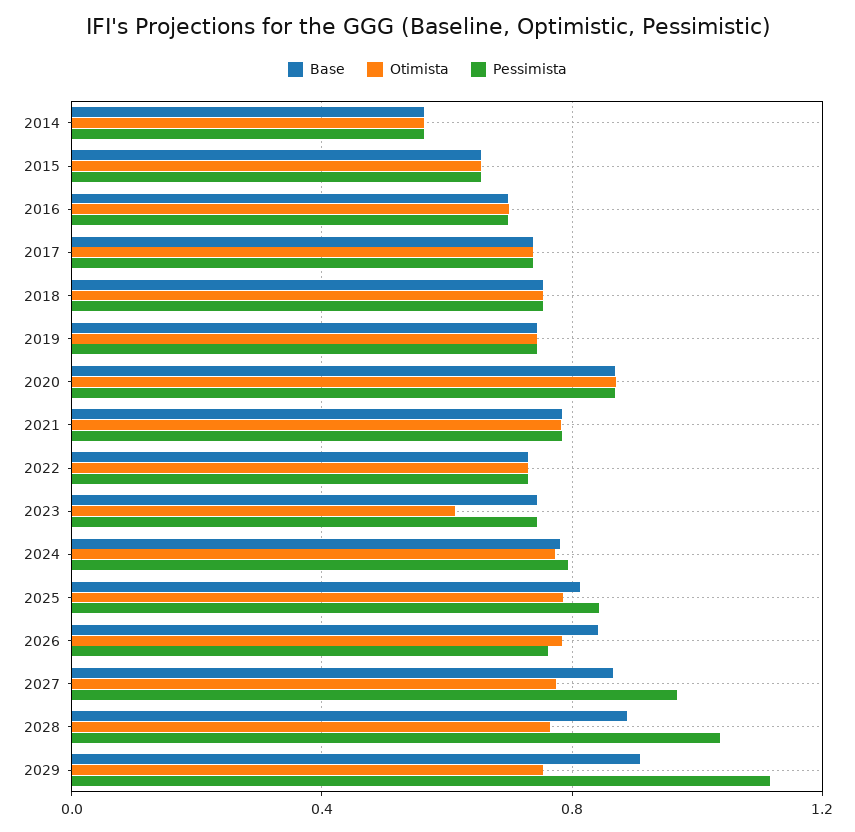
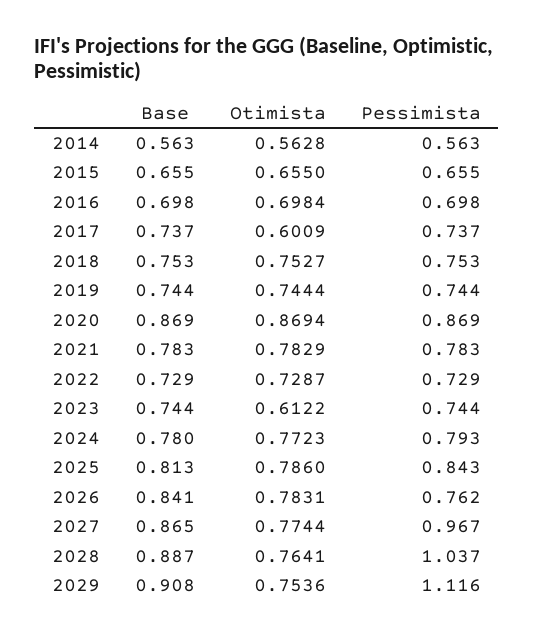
  {
    "Base": {
      "2014": 0.563,
      "2015": 0.655,
      "2016": 0.698,
      "2017": 0.737,
      "2018": 0.753,
      "2019": 0.744,
      "2020": 0.869,
      "2021": 0.783,
      "2022": 0.729,
      "2023": 0.744,
      "2024": 0.78,
      "2025": 0.813,
      "2026": 0.841,
      "2027": 0.865,
      "2028": 0.887,
      "2029": 0.908
    },
    "Otimista": {
      "2014": 0.5628,
      "2015": 0.655,
      "2016": 0.6984,
-     "2017": 0.75,
+     "2017": 0.6009,
      "2018": 0.7527,
      "2019": 0.7444,
      "2020": 0.8694,
      "2021": 0.7829,
      "2022": 0.7287,
      "2023": 0.6122,
      "2024": 0.7723,
      "2025": 0.786,
      "2026": 0.7831,
      "2027": 0.7744,
      "2028": 0.7641,
      "2029": 0.7536
    },
    "Pessimista": {
      "2014": 0.563,
      "2015": 0.655,
      "2016": 0.698,
      "2017": 0.737,
      "2018": 0.753,
      "2019": 0.744,
      "2020": 0.869,
      "2021": 0.783,
      "2022": 0.729,
      "2023": 0.744,
      "2024": 0.793,
      "2025": 0.843,
      "2026": 0.762,
      "2027": 0.967,
      "2028": 1.037,
      "2029": 1.116
    }
  }

